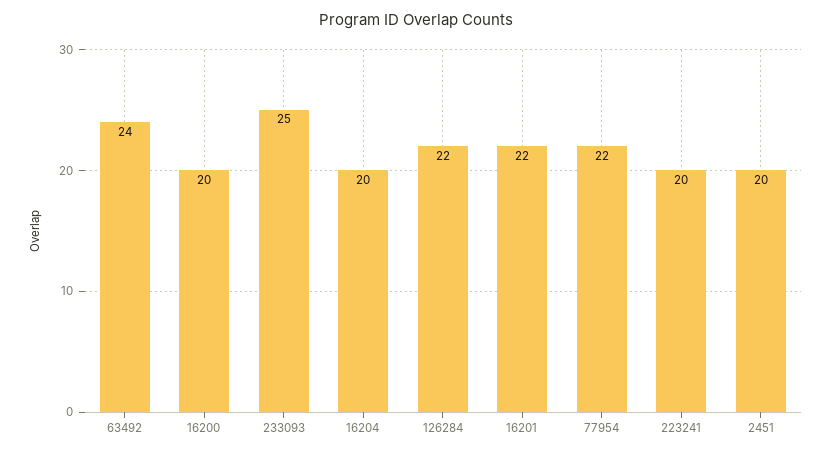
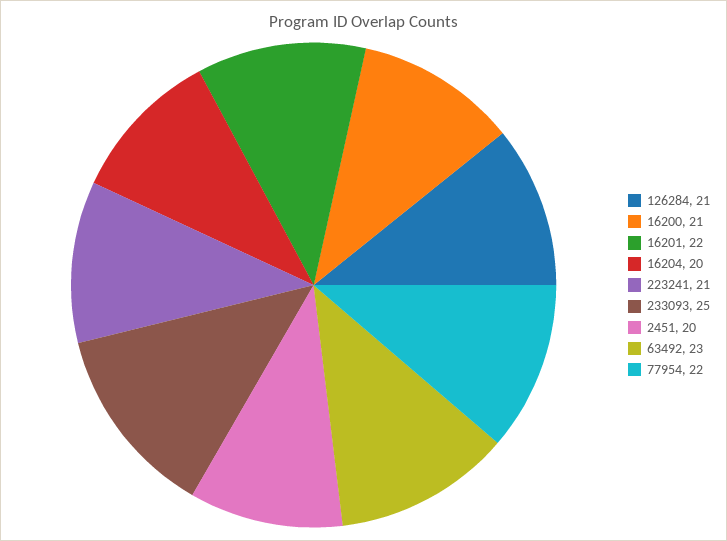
  {
-   "63492": 24,
+   "63492": 23,
-   "16200": 20,
+   "16200": 21,
    "233093": 25,
    "16204": 20,
-   "126284": 22,
+   "126284": 21,
    "16201": 22,
    "77954": 22,
-   "223241": 20,
+   "223241": 21,
    "2451": 20
  }

